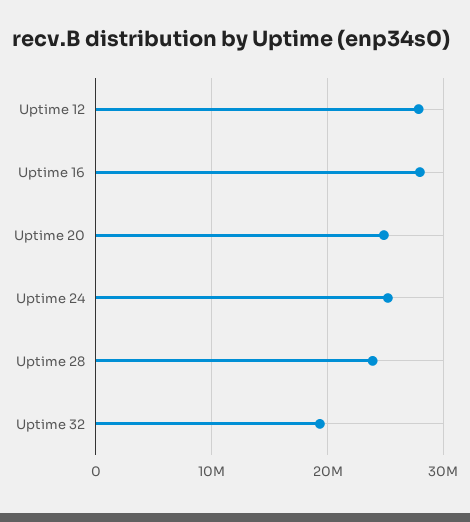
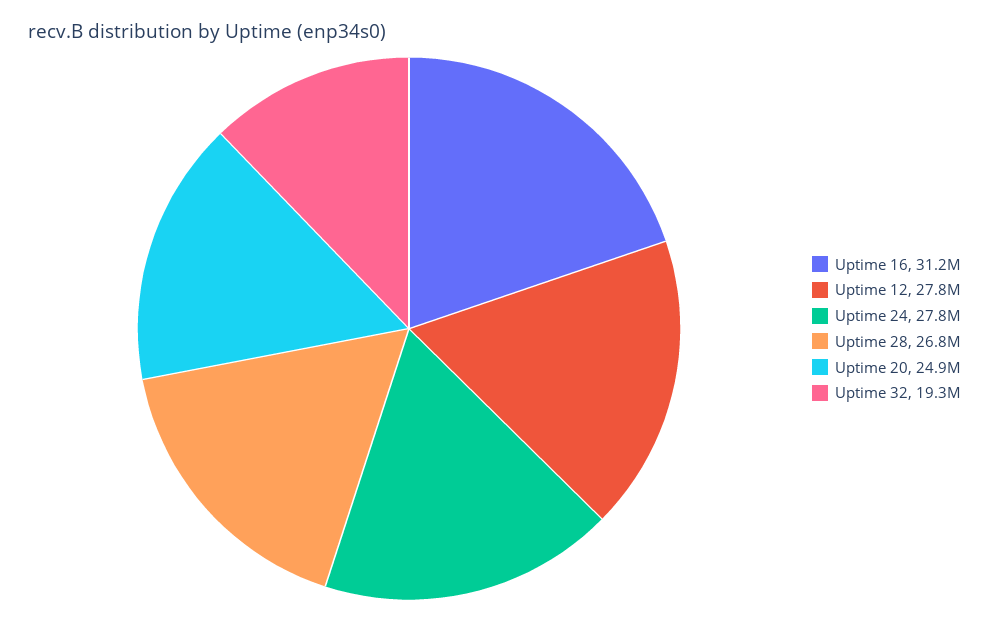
  {
    "Uptime 12": 27800000,
-   "Uptime 16": 28000000,
+   "Uptime 16": 31200000,
    "Uptime 20": 24900000,
-   "Uptime 24": 25000000,
+   "Uptime 24": 27800000,
-   "Uptime 28": 24000000,
+   "Uptime 28": 26800000,
    "Uptime 32": 19300000
  }

